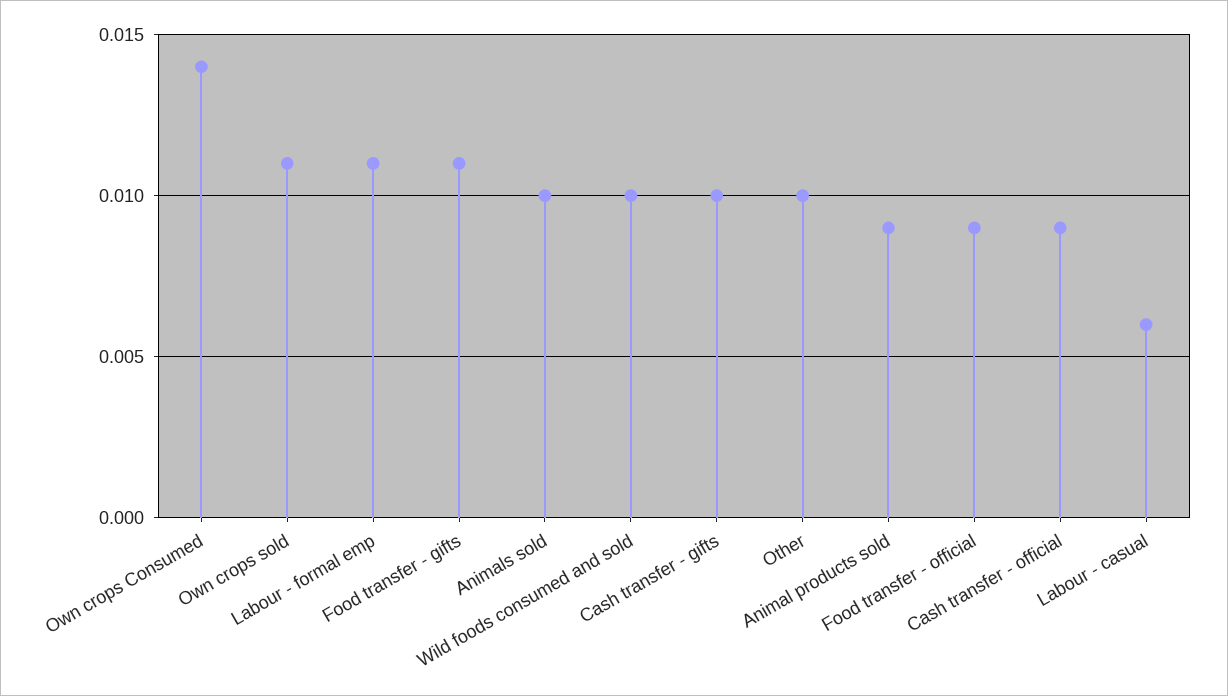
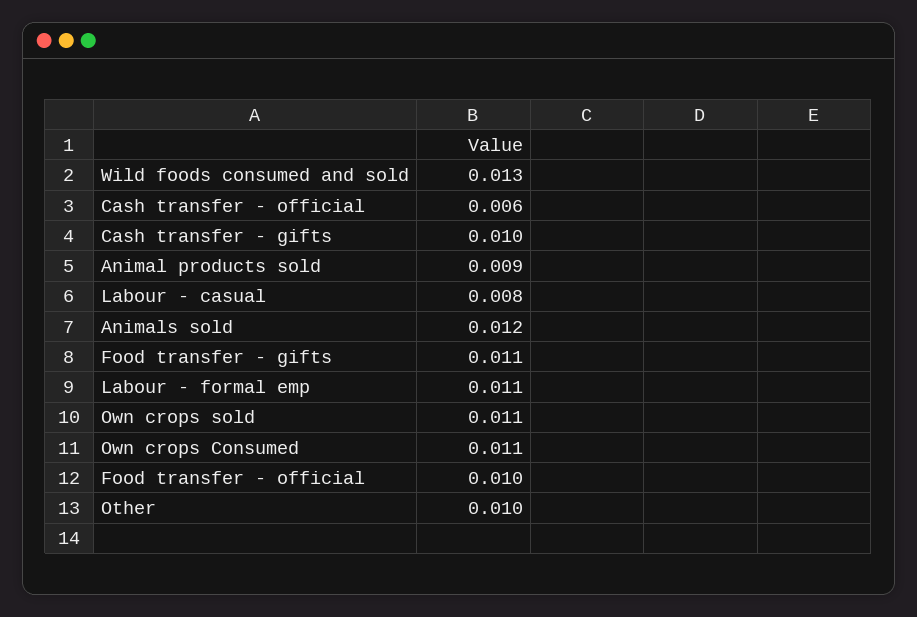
  {
-   "Own crops Consumed": 0.014,
+   "Own crops Consumed": 0.011,
    "Own crops sold": 0.011,
    "Labour - formal emp": 0.011,
    "Food transfer - gifts": 0.011,
-   "Animals sold": 0.01,
+   "Animals sold": 0.012,
-   "Wild foods consumed and sold": 0.01,
+   "Wild foods consumed and sold": 0.013,
    "Cash transfer - gifts": 0.01,
    "Other": 0.01,
    "Animal products sold": 0.009,
-   "Food transfer - official": 0.009,
+   "Food transfer - official": 0.01,
-   "Cash transfer - official": 0.009,
+   "Cash transfer - official": 0.006,
-   "Labour - casual": 0.006
+   "Labour - casual": 0.008
  }

